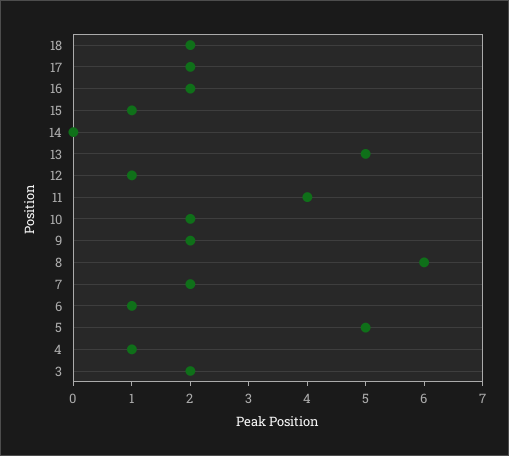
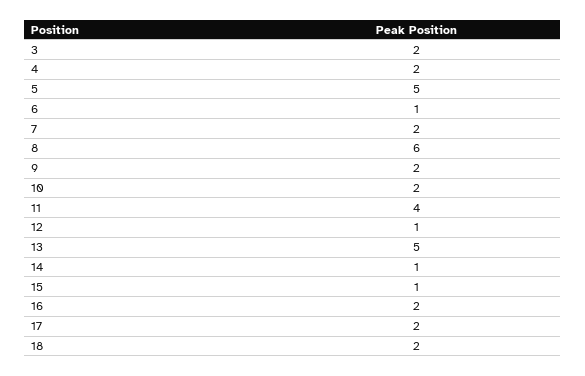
  {
    "18": 2,
    "17": 2,
    "16": 2,
    "15": 1,
-   "14": 0,
+   "14": 1,
    "13": 5,
    "12": 1,
    "11": 4,
    "10": 2,
    "9": 2,
    "8": 6,
    "7": 2,
    "6": 1,
    "5": 5,
-   "4": 1,
+   "4": 2,
    "3": 2
  }

